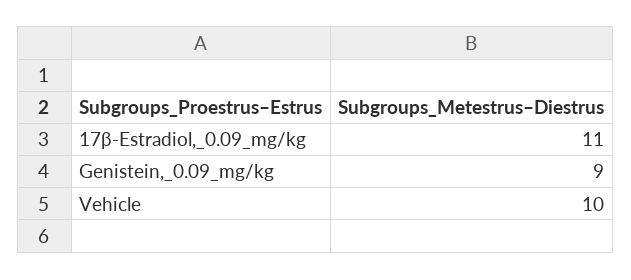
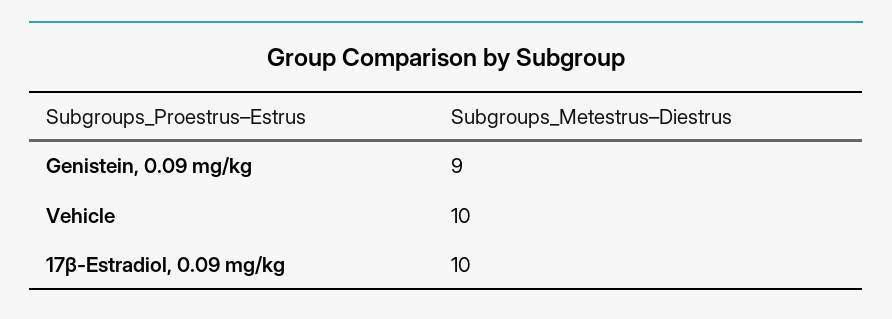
  {
-   "17β-Estradiol,_0.09_mg/kg": 11,
+   "17β-Estradiol,_0.09_mg/kg": 10,
    "Genistein,_0.09_mg/kg": 9,
    "Vehicle": 10
  }

